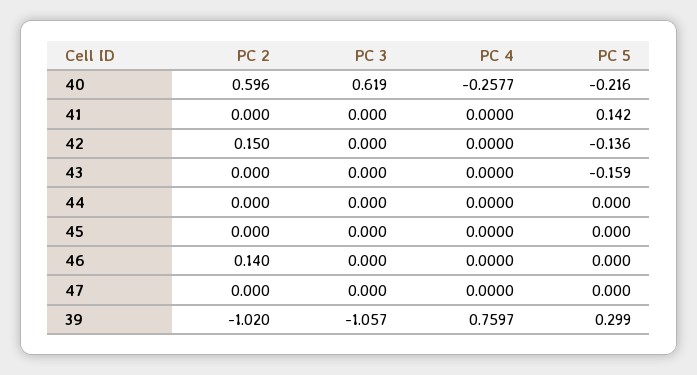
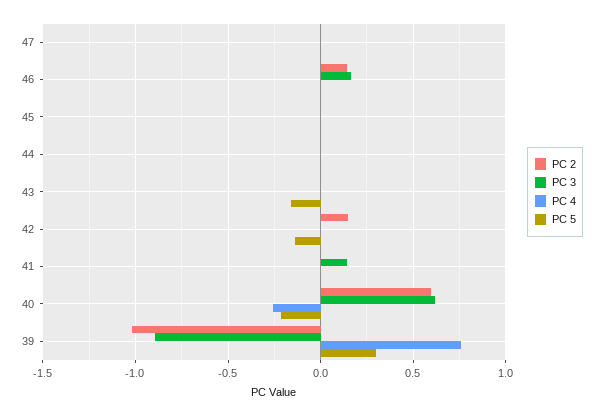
  {
    "PC 2": {
      "40": 0.596,
      "41": 0,
      "42": 0.15,
      "43": 0,
      "44": 0,
      "45": 0,
      "46": 0.14,
      "47": 0,
      "39": -1.02
    },
    "PC 3": {
      "40": 0.619,
-     "41": 0,
+     "41": 0.15,
      "42": 0,
      "43": 0,
      "44": 0,
      "45": 0,
-     "46": 0,
+     "46": 0.15,
      "47": 0,
-     "39": -1.057
+     "39": -0.9
    },
    "PC 4": {
      "40": -0.2577,
      "41": 0,
      "42": 0,
      "43": 0,
      "44": 0,
      "45": 0,
      "46": 0,
      "47": 0,
      "39": 0.7597
    },
    "PC 5": {
      "40": -0.216,
-     "41": 0.142,
+     "41": 0,
      "42": -0.136,
      "43": -0.159,
      "44": 0,
      "45": 0,
      "46": 0,
      "47": 0,
      "39": 0.299
    }
  }

